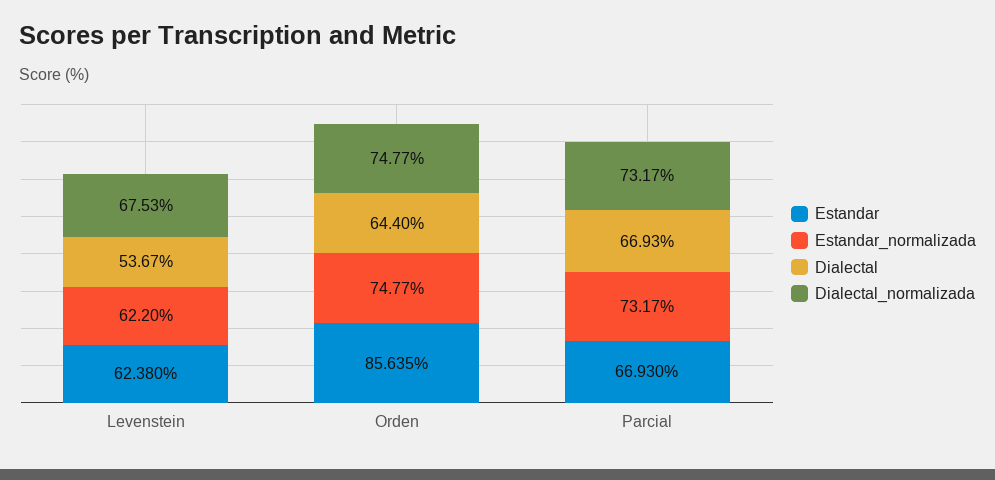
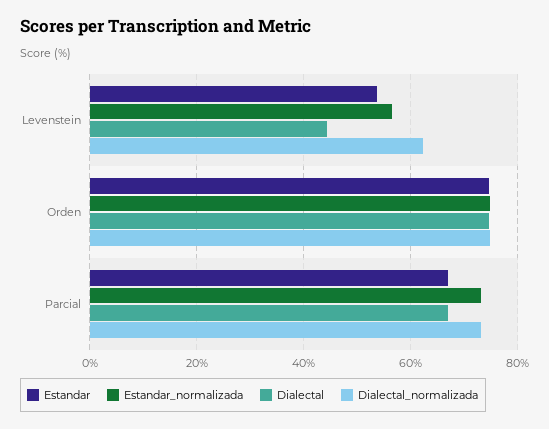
  {
    "Estandar": {
-     "Levenstein": 62.38,
+     "Levenstein": 54,
-     "Orden": 85.635,
+     "Orden": 74,
      "Parcial": 66.93
    },
    "Estandar_normalizada": {
-     "Levenstein": 62.2,
+     "Levenstein": 56,
      "Orden": 74.77,
      "Parcial": 73.17
    },
    "Dialectal": {
-     "Levenstein": 53.67,
+     "Levenstein": 44,
-     "Orden": 64.4,
+     "Orden": 74,
      "Parcial": 66.93
    },
    "Dialectal_normalizada": {
-     "Levenstein": 67.53,
+     "Levenstein": 62,
      "Orden": 74.77,
      "Parcial": 73.17
    }
  }

